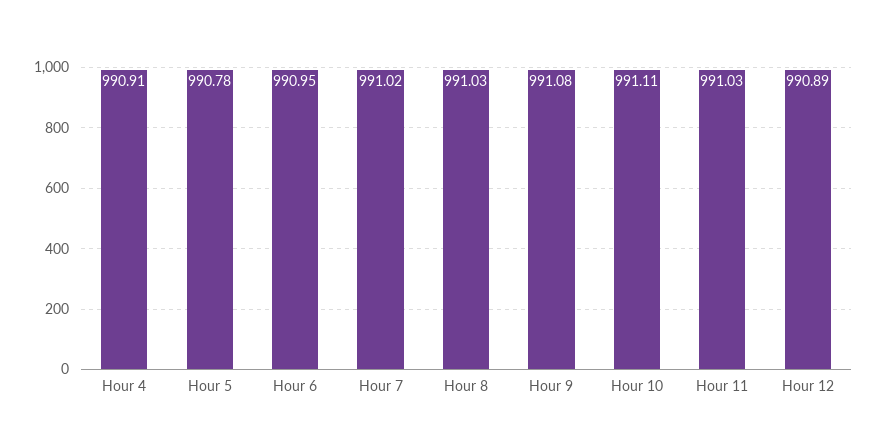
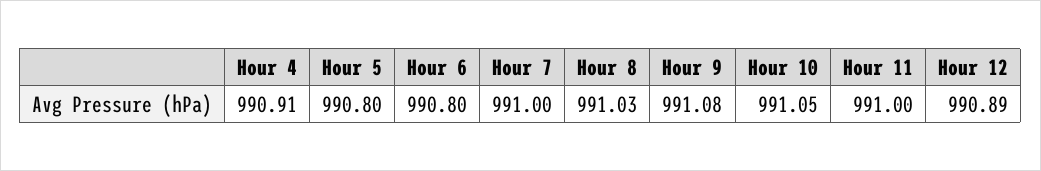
  {
    "Hour 4": 990.91,
-   "Hour 5": 990.78,
+   "Hour 5": 990.8,
-   "Hour 6": 990.95,
+   "Hour 6": 990.8,
-   "Hour 7": 991.02,
+   "Hour 7": 991,
    "Hour 8": 991.03,
    "Hour 9": 991.08,
-   "Hour 10": 991.11,
+   "Hour 10": 991.05,
-   "Hour 11": 991.03,
+   "Hour 11": 991,
    "Hour 12": 990.89
  }

